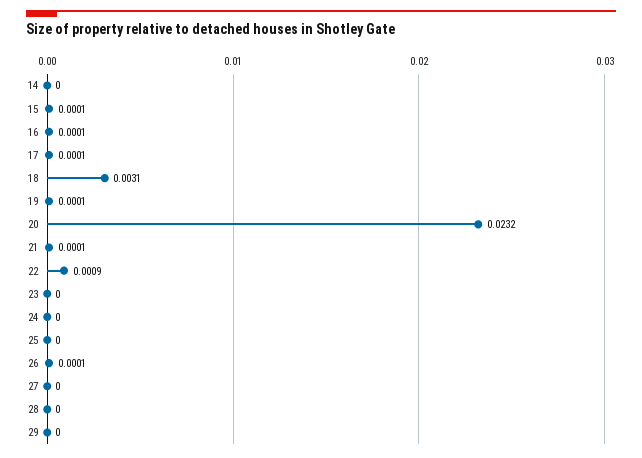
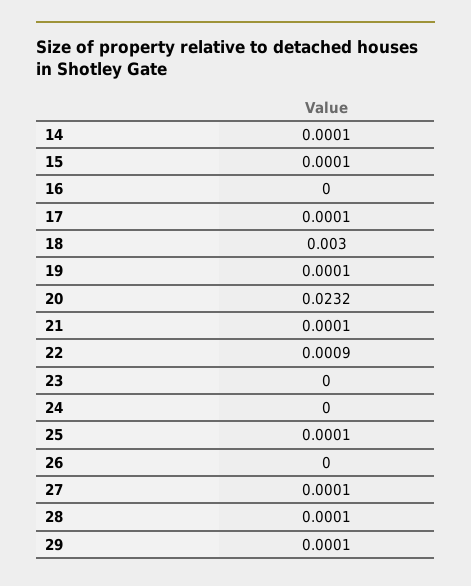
  {
-   "14": 0,
+   "14": 0.0001,
    "15": 0.0001,
-   "16": 0.0001,
+   "16": 0,
    "17": 0.0001,
-   "18": 0.0031,
+   "18": 0.003,
    "19": 0.0001,
    "20": 0.0232,
    "21": 0.0001,
    "22": 0.0009,
    "23": 0,
    "24": 0,
-   "25": 0,
+   "25": 0.0001,
-   "26": 0.0001,
+   "26": 0,
-   "27": 0,
+   "27": 0.0001,
-   "28": 0,
+   "28": 0.0001,
-   "29": 0
+   "29": 0.0001
  }

